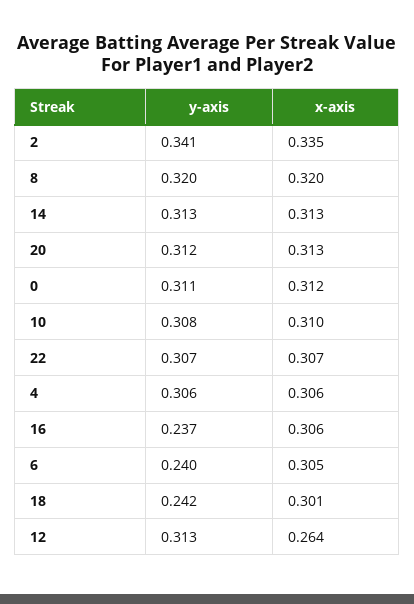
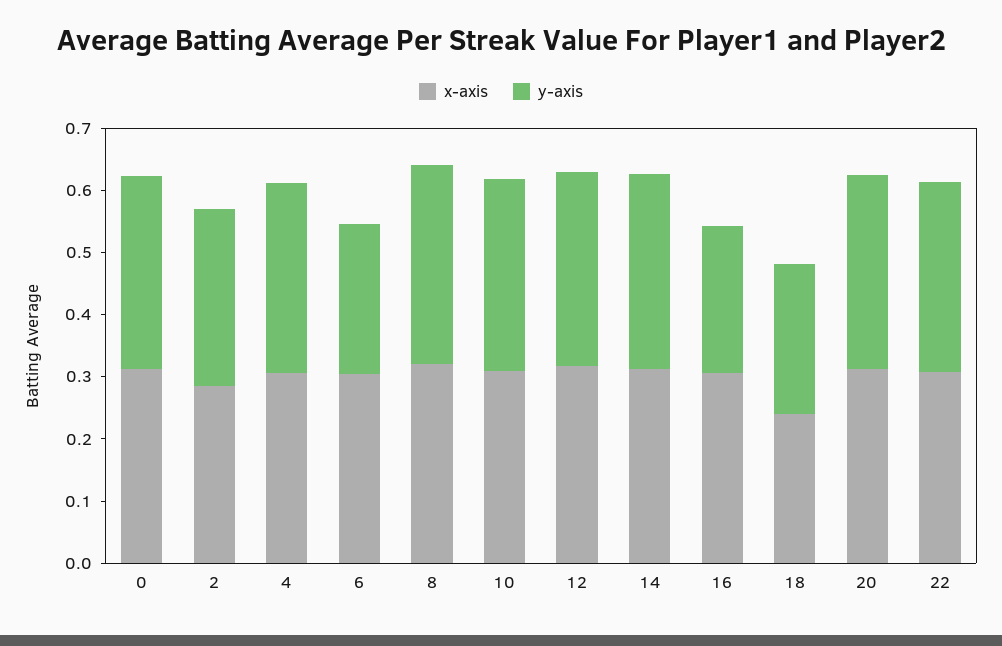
  {
    "y-axis": {
-     "2": 0.341,
+     "2": 0.28,
      "8": 0.32,
      "14": 0.313,
      "20": 0.312,
      "0": 0.311,
      "10": 0.308,
      "22": 0.307,
      "4": 0.306,
      "16": 0.237,
      "6": 0.24,
      "18": 0.242,
      "12": 0.313
    },
    "x-axis": {
-     "2": 0.335,
+     "2": 0.28,
      "8": 0.32,
      "14": 0.313,
      "20": 0.313,
      "0": 0.312,
      "10": 0.31,
      "22": 0.307,
      "4": 0.306,
      "16": 0.306,
      "6": 0.305,
-     "18": 0.301,
+     "18": 0.24,
-     "12": 0.264
+     "12": 0.32
    }
  }

